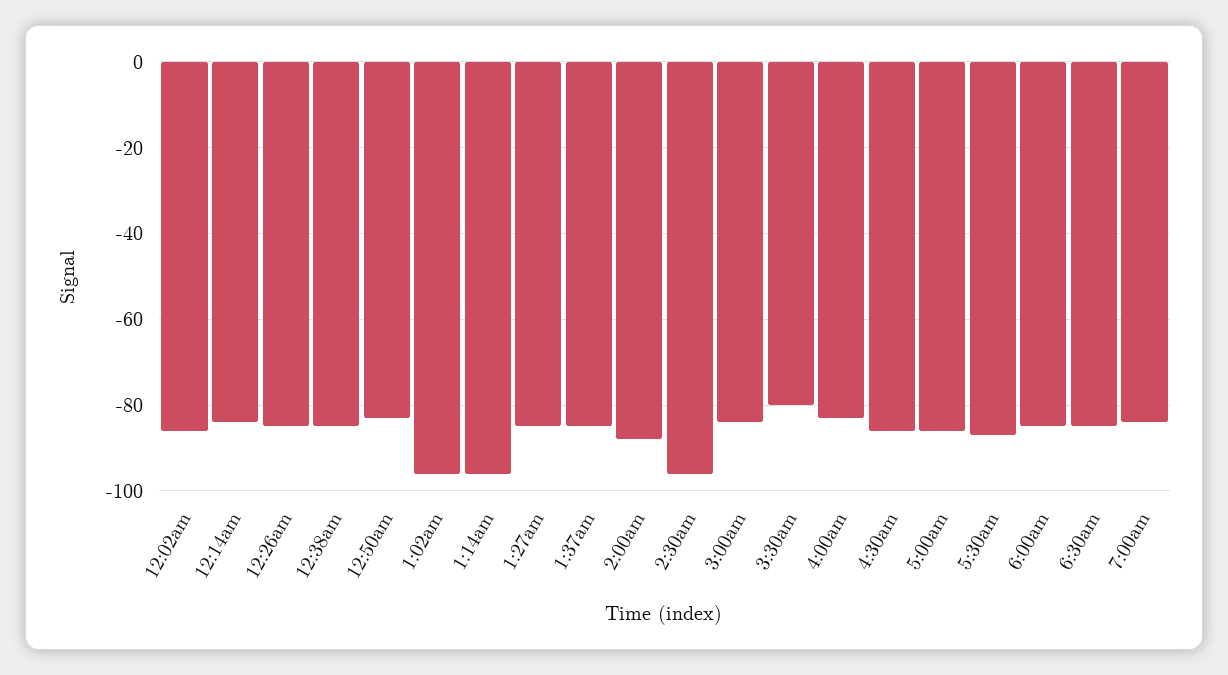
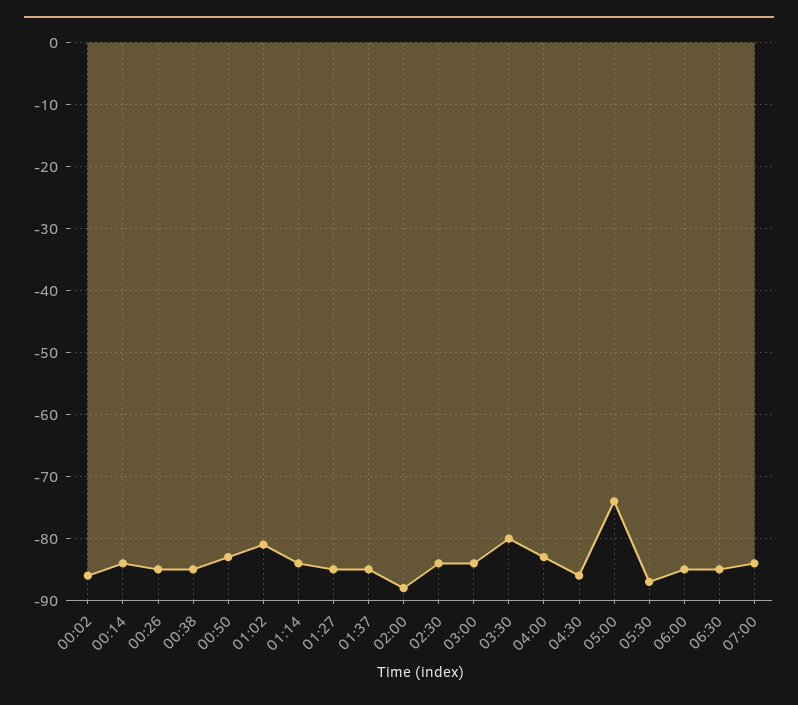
  {
    "12:02am": -86,
    "12:14am": -84,
    "12:26am": -85,
    "12:38am": -85,
    "12:50am": -83,
-   "1:02am": -95,
+   "1:02am": -81,
-   "1:14am": -95,
+   "1:14am": -84,
    "1:27am": -85,
    "1:37am": -85,
    "2:00am": -88,
-   "2:30am": -95,
+   "2:30am": -84,
    "3:00am": -84,
    "3:30am": -80,
    "4:00am": -83,
    "4:30am": -86,
-   "5:00am": -85,
+   "5:00am": -74,
    "5:30am": -87,
    "6:00am": -85,
    "6:30am": -85,
    "7:00am": -84
  }

